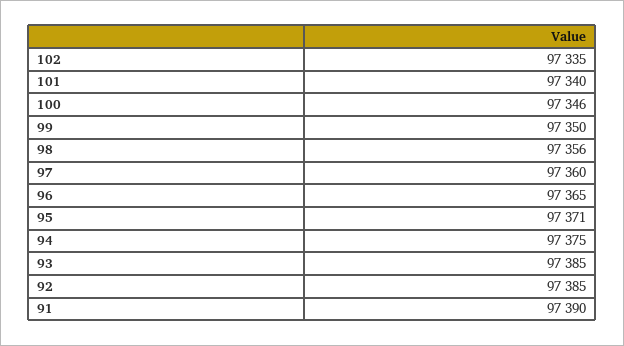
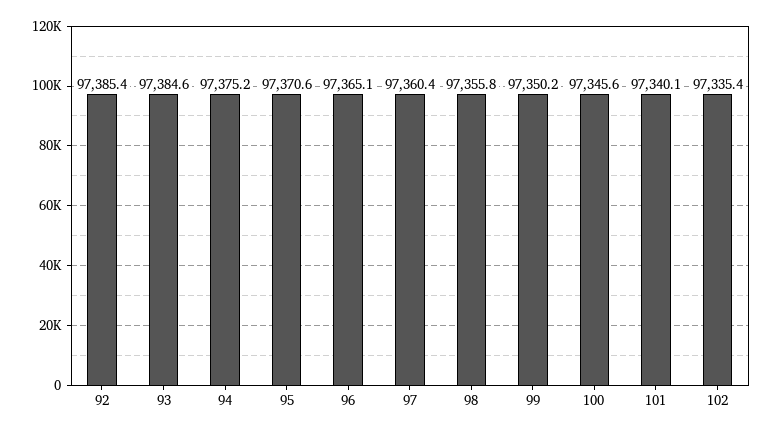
  {
    "102": 97335.4,
    "101": 97340.1,
    "100": 97345.6,
    "99": 97350.2,
    "98": 97355.8,
    "97": 97360.4,
    "96": 97365.1,
    "95": 97370.6,
    "94": 97375.2,
    "93": 97384.6,
-   "92": 97385.4,
+   "92": 97385.4
-   "91": 97390
  }

